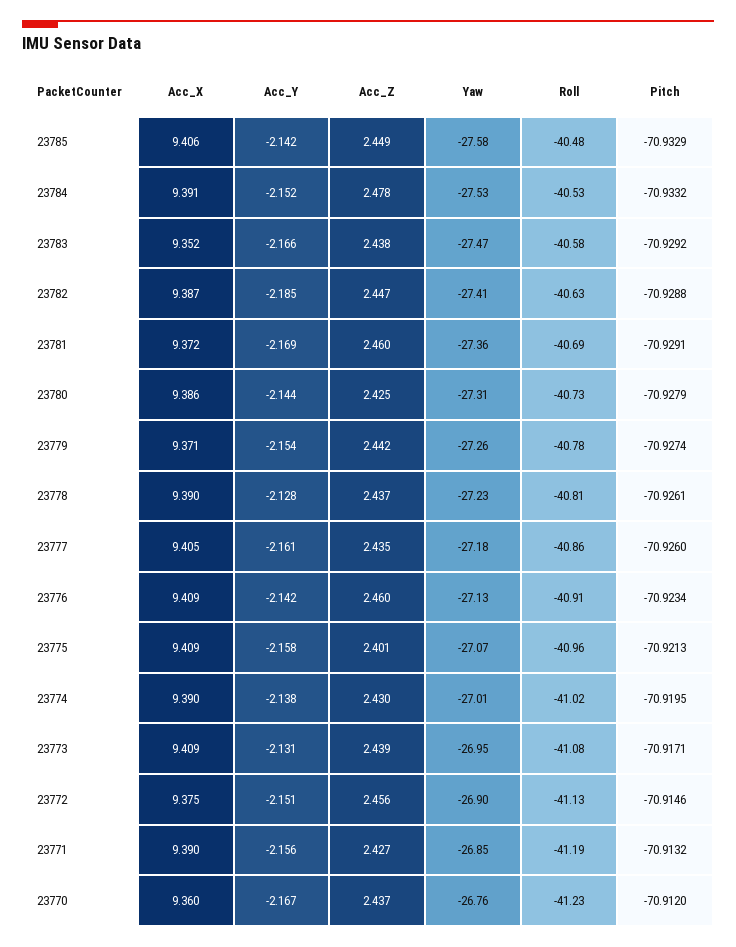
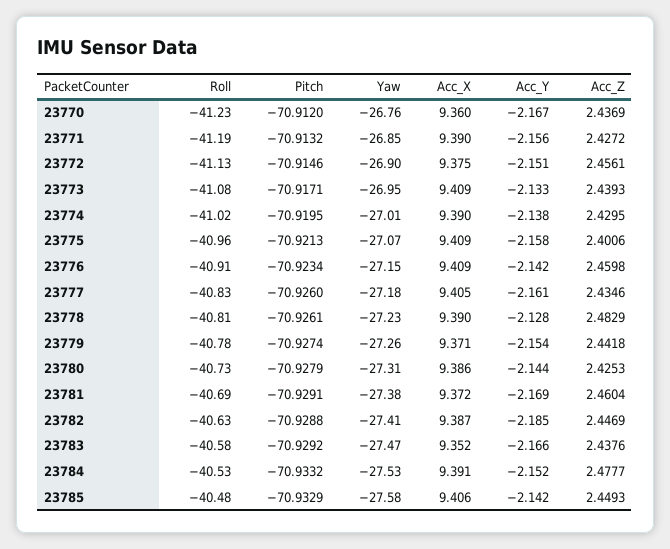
  {
    "Acc_X": {
      "23785": 9.406,
      "23784": 9.391,
      "23783": 9.352,
      "23782": 9.387,
      "23781": 9.372,
      "23780": 9.386,
      "23779": 9.371,
      "23778": 9.39,
      "23777": 9.405,
      "23776": 9.409,
      "23775": 9.409,
      "23774": 9.39,
      "23773": 9.409,
      "23772": 9.375,
      "23771": 9.39,
      "23770": 9.36
    },
    "Acc_Y": {
      "23785": -2.142,
      "23784": -2.152,
      "23783": -2.166,
      "23782": -2.185,
      "23781": -2.169,
      "23780": -2.144,
      "23779": -2.154,
      "23778": -2.128,
      "23777": -2.161,
      "23776": -2.142,
      "23775": -2.158,
      "23774": -2.138,
-     "23773": -2.131,
+     "23773": -2.133,
      "23772": -2.151,
      "23771": -2.156,
      "23770": -2.167
    },
    "Acc_Z": {
      "23785": 2.4493,
      "23784": 2.4777,
      "23783": 2.4376,
      "23782": 2.4469,
      "23781": 2.4604,
      "23780": 2.4253,
      "23779": 2.4418,
-     "23778": 2.437,
+     "23778": 2.4829,
      "23777": 2.4346,
      "23776": 2.4598,
      "23775": 2.4006,
      "23774": 2.4295,
      "23773": 2.4393,
      "23772": 2.4561,
      "23771": 2.4272,
      "23770": 2.4369
    },
    "Yaw": {
      "23785": -27.58,
      "23784": -27.53,
      "23783": -27.47,
      "23782": -27.41,
-     "23781": -27.36,
+     "23781": -27.38,
      "23780": -27.31,
      "23779": -27.26,
      "23778": -27.23,
      "23777": -27.18,
-     "23776": -27.13,
+     "23776": -27.15,
      "23775": -27.07,
      "23774": -27.01,
      "23773": -26.95,
      "23772": -26.9,
      "23771": -26.85,
      "23770": -26.76
    },
    "Roll": {
      "23785": -40.48,
      "23784": -40.53,
      "23783": -40.58,
      "23782": -40.63,
      "23781": -40.69,
      "23780": -40.73,
      "23779": -40.78,
      "23778": -40.81,
-     "23777": -40.86,
+     "23777": -40.83,
      "23776": -40.91,
      "23775": -40.96,
      "23774": -41.02,
      "23773": -41.08,
      "23772": -41.13,
      "23771": -41.19,
      "23770": -41.23
    },
    "Pitch": {
      "23785": -70.9329,
      "23784": -70.9332,
      "23783": -70.9292,
      "23782": -70.9288,
      "23781": -70.9291,
      "23780": -70.9279,
      "23779": -70.9274,
      "23778": -70.9261,
      "23777": -70.926,
      "23776": -70.9234,
      "23775": -70.9213,
      "23774": -70.9195,
      "23773": -70.9171,
      "23772": -70.9146,
      "23771": -70.9132,
      "23770": -70.912
    }
  }

